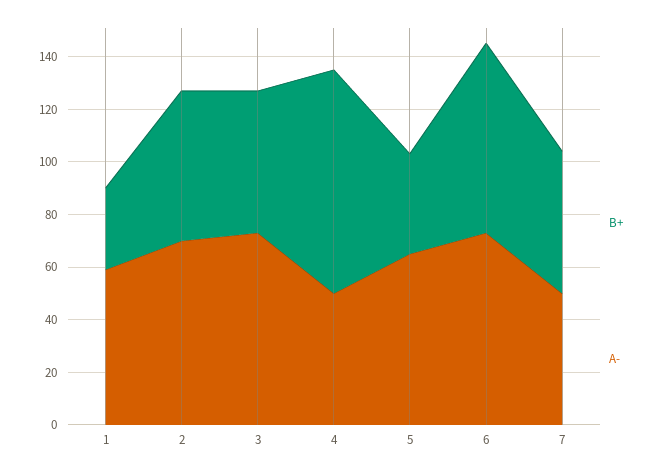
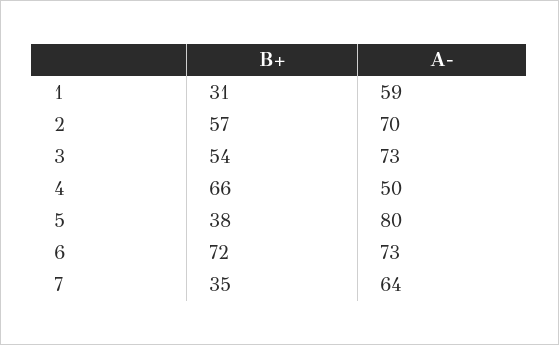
  {
    "B+": {
      "1": 31,
      "2": 57,
      "3": 54,
-     "4": 85,
+     "4": 66,
      "5": 38,
      "6": 72,
-     "7": 55
+     "7": 35
    },
    "A-": {
      "1": 59,
      "2": 70,
      "3": 73,
      "4": 50,
-     "5": 65,
+     "5": 80,
      "6": 73,
-     "7": 50
+     "7": 64
    }
  }

